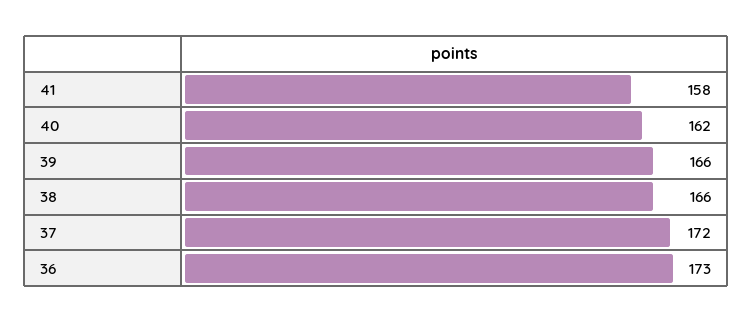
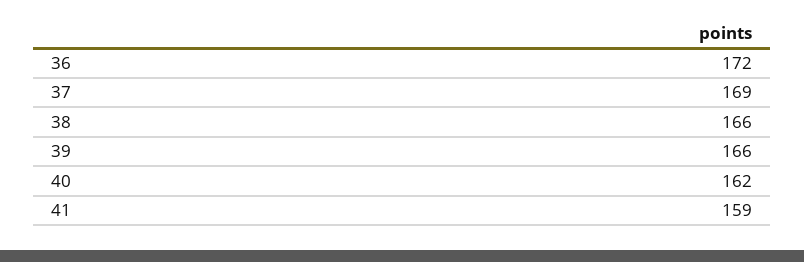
  {
-   "41": 158,
+   "41": 159,
    "40": 162,
    "39": 166,
    "38": 166,
-   "37": 172,
+   "37": 169,
-   "36": 173
+   "36": 172
  }

